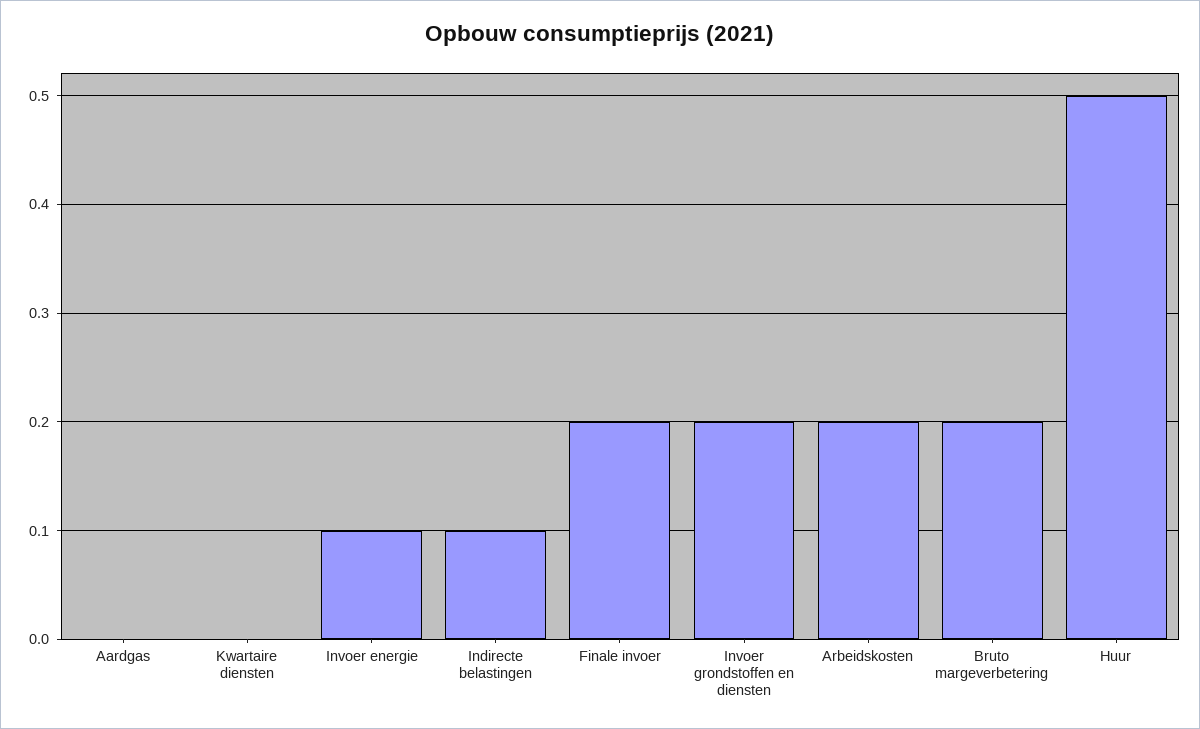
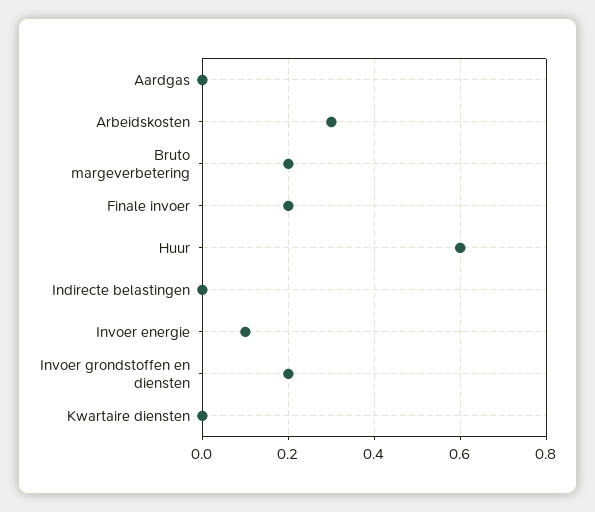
  {
    "Aardgas": 0,
    "Kwartaire diensten": 0,
    "Invoer energie": 0.1,
-   "Indirecte belastingen": 0.1,
+   "Indirecte belastingen": 0,
    "Finale invoer": 0.2,
    "Invoer grondstoffen en diensten": 0.2,
-   "Arbeidskosten": 0.2,
+   "Arbeidskosten": 0.3,
    "Bruto margeverbetering": 0.2,
-   "Huur": 0.5
+   "Huur": 0.6
  }

